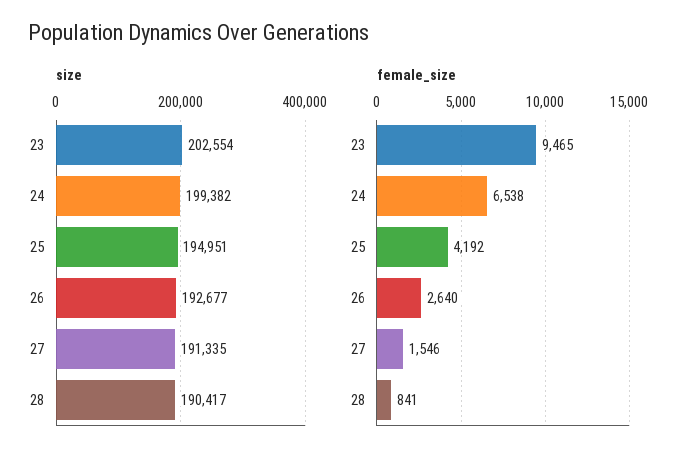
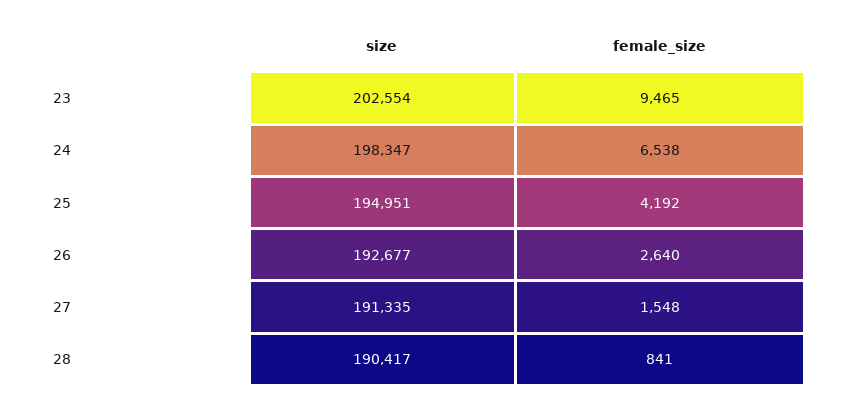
  {
    "size": {
      "23": 202554,
-     "24": 199382,
+     "24": 198347,
      "25": 194951,
      "26": 192677,
      "27": 191335,
      "28": 190417
    },
    "female_size": {
      "23": 9465,
      "24": 6538,
      "25": 4192,
      "26": 2640,
-     "27": 1546,
+     "27": 1548,
      "28": 841
    }
  }

